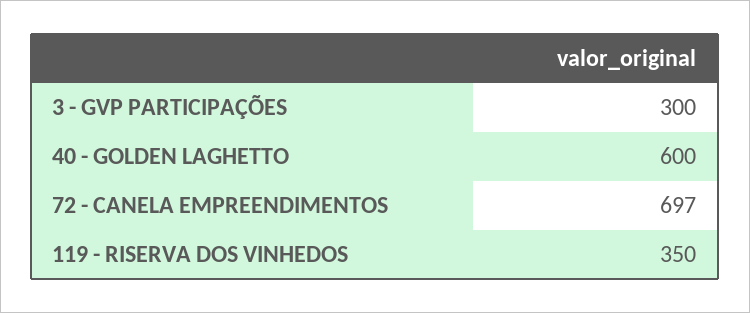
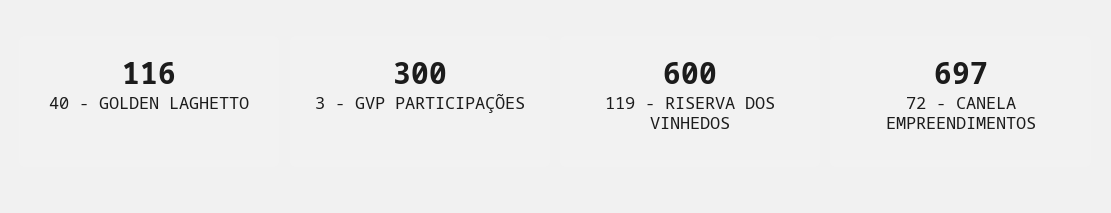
  {
    "3 - GVP PARTICIPAÇÕES": 300,
-   "40 - GOLDEN LAGHETTO": 600,
+   "40 - GOLDEN LAGHETTO": 116,
    "72 - CANELA EMPREENDIMENTOS": 697,
-   "119 - RISERVA DOS VINHEDOS": 350
+   "119 - RISERVA DOS VINHEDOS": 600
  }

